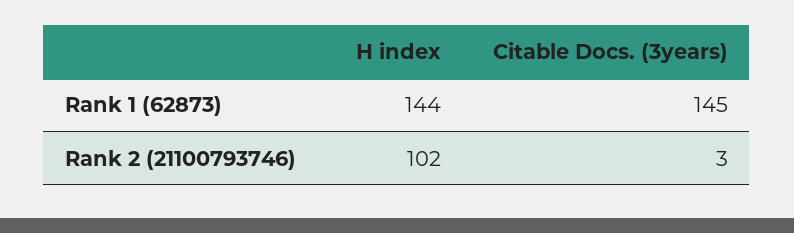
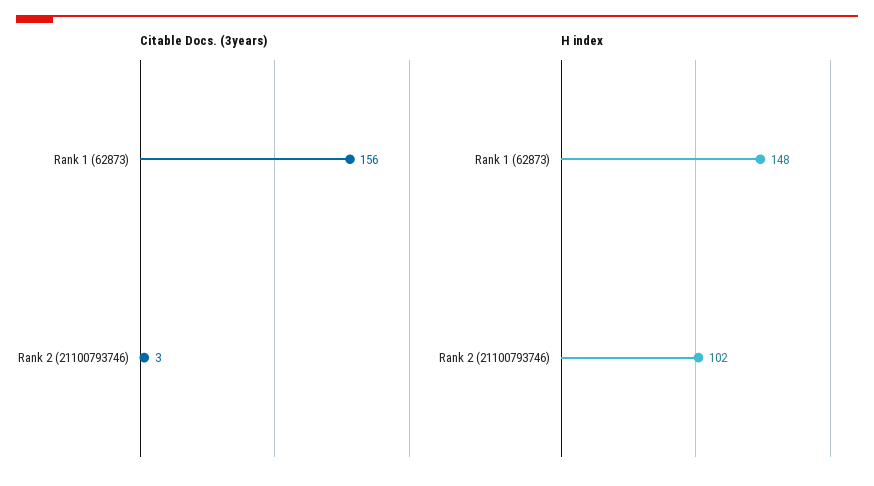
  {
    "H index": {
-     "Rank 1 (62873)": 144,
+     "Rank 1 (62873)": 148,
      "Rank 2 (21100793746)": 102
    },
    "Citable Docs. (3years)": {
-     "Rank 1 (62873)": 145,
+     "Rank 1 (62873)": 156,
      "Rank 2 (21100793746)": 3
    }
  }

